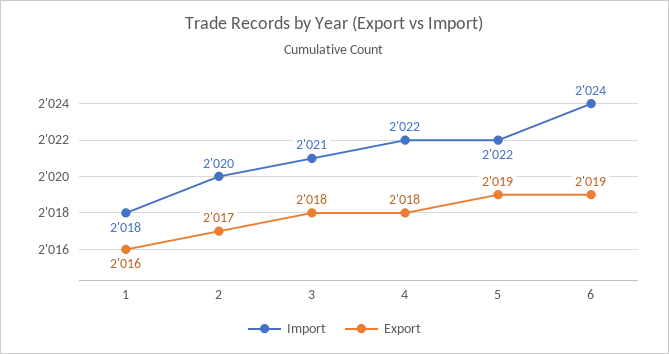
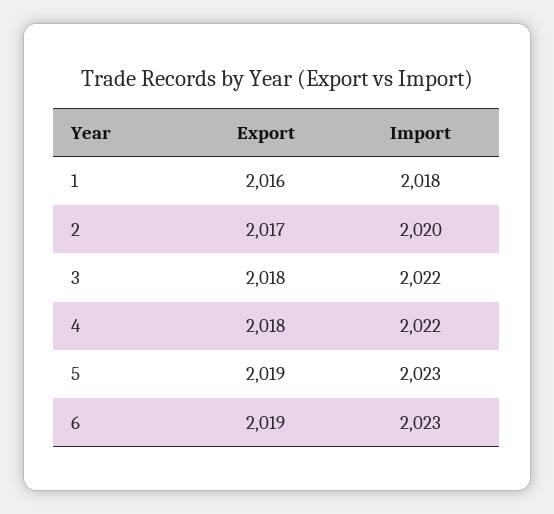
  {
    "Import": {
      "1": 2018,
      "2": 2020,
-     "3": 2021,
+     "3": 2022,
      "4": 2022,
-     "5": 2022,
+     "5": 2023,
-     "6": 2024
+     "6": 2023
    },
    "Export": {
      "1": 2016,
      "2": 2017,
      "3": 2018,
      "4": 2018,
      "5": 2019,
      "6": 2019
    }
  }

